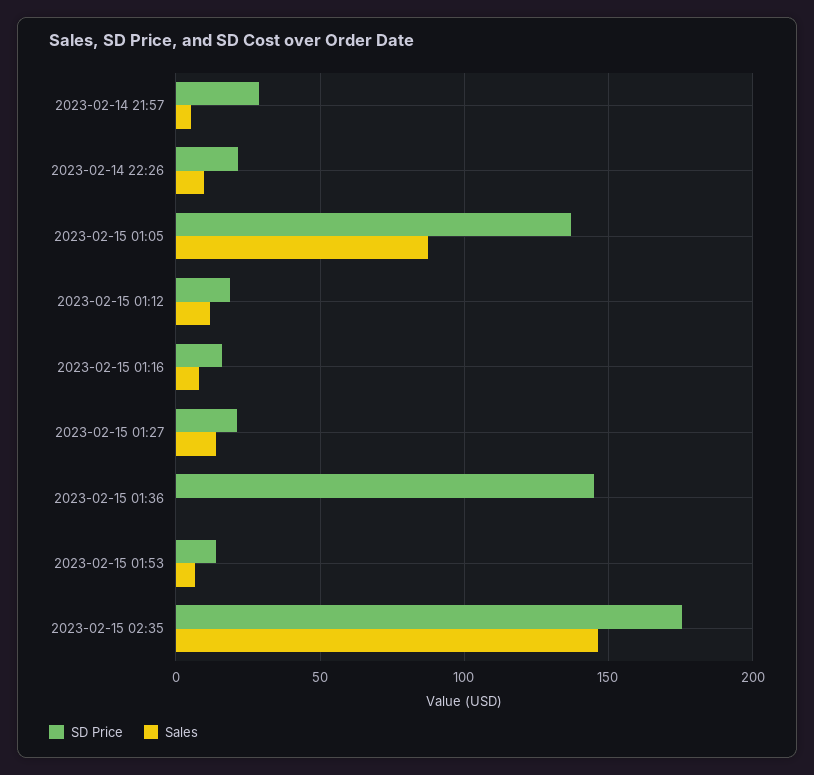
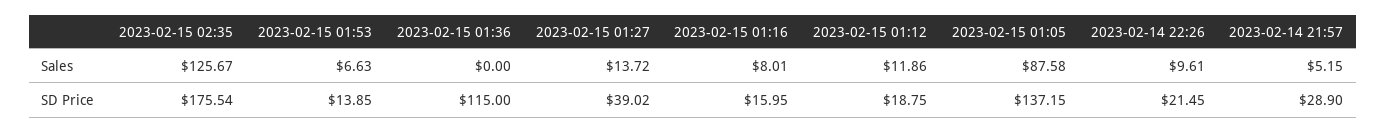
  {
    "SD Price": {
      "2023-02-14 21:57": 28.9,
      "2023-02-14 22:26": 21.45,
      "2023-02-15 01:05": 137.15,
      "2023-02-15 01:12": 18.75,
      "2023-02-15 01:16": 15.95,
-     "2023-02-15 01:27": 20,
+     "2023-02-15 01:27": 39.02,
-     "2023-02-15 01:36": 145,
+     "2023-02-15 01:36": 115,
      "2023-02-15 01:53": 13.85,
      "2023-02-15 02:35": 175.54
    },
    "Sales": {
      "2023-02-14 21:57": 5.15,
      "2023-02-14 22:26": 9.61,
      "2023-02-15 01:05": 87.58,
      "2023-02-15 01:12": 11.86,
      "2023-02-15 01:16": 8.01,
      "2023-02-15 01:27": 13.72,
      "2023-02-15 01:36": 0,
      "2023-02-15 01:53": 6.63,
-     "2023-02-15 02:35": 145
+     "2023-02-15 02:35": 125.67
    }
  }

